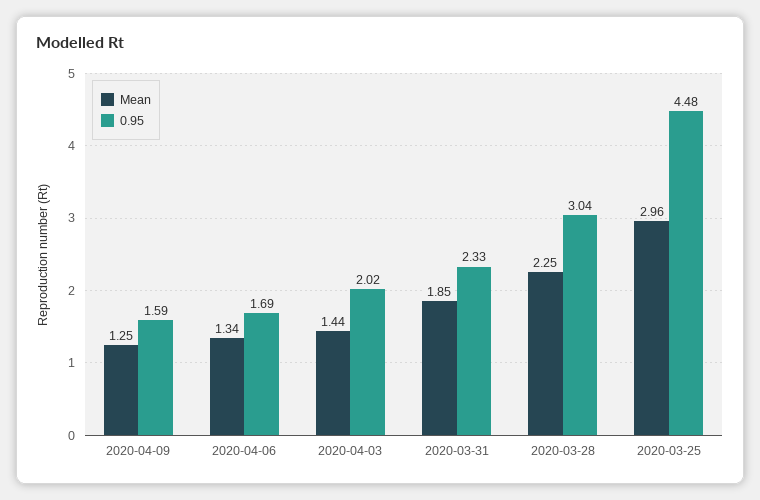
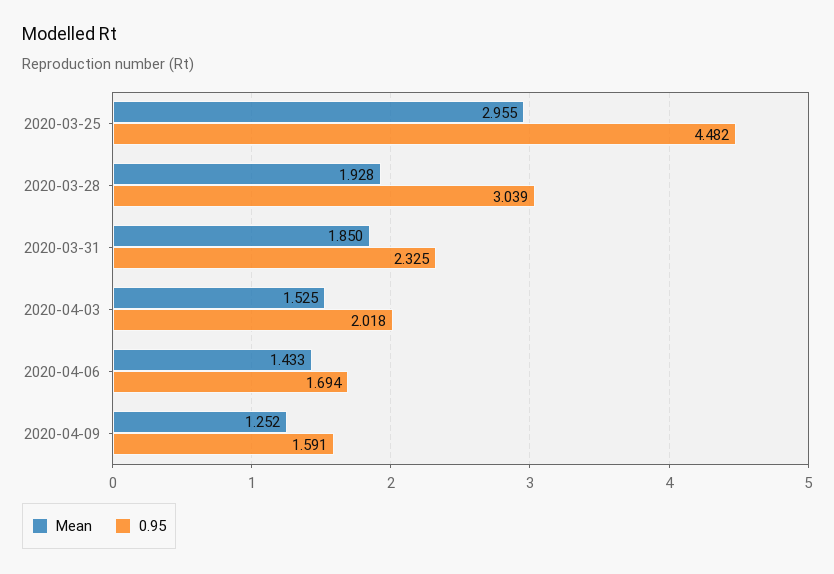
  {
    "Mean": {
      "2020-04-09": 1.252,
-     "2020-04-06": 1.34,
+     "2020-04-06": 1.433,
-     "2020-04-03": 1.44,
+     "2020-04-03": 1.525,
      "2020-03-31": 1.85,
-     "2020-03-28": 2.25,
+     "2020-03-28": 1.928,
      "2020-03-25": 2.955
    },
    "0.95": {
      "2020-04-09": 1.591,
      "2020-04-06": 1.694,
      "2020-04-03": 2.018,
      "2020-03-31": 2.325,
      "2020-03-28": 3.039,
      "2020-03-25": 4.482
    }
  }

